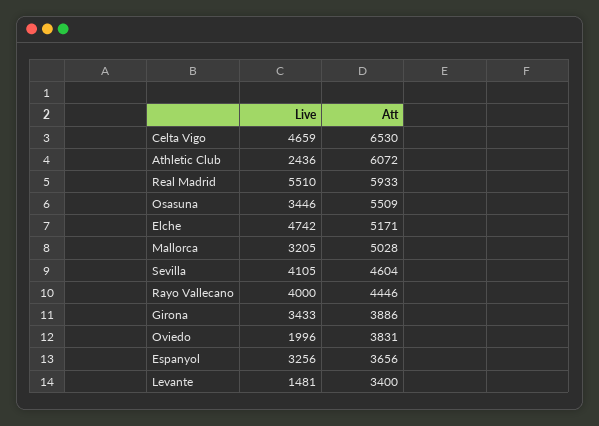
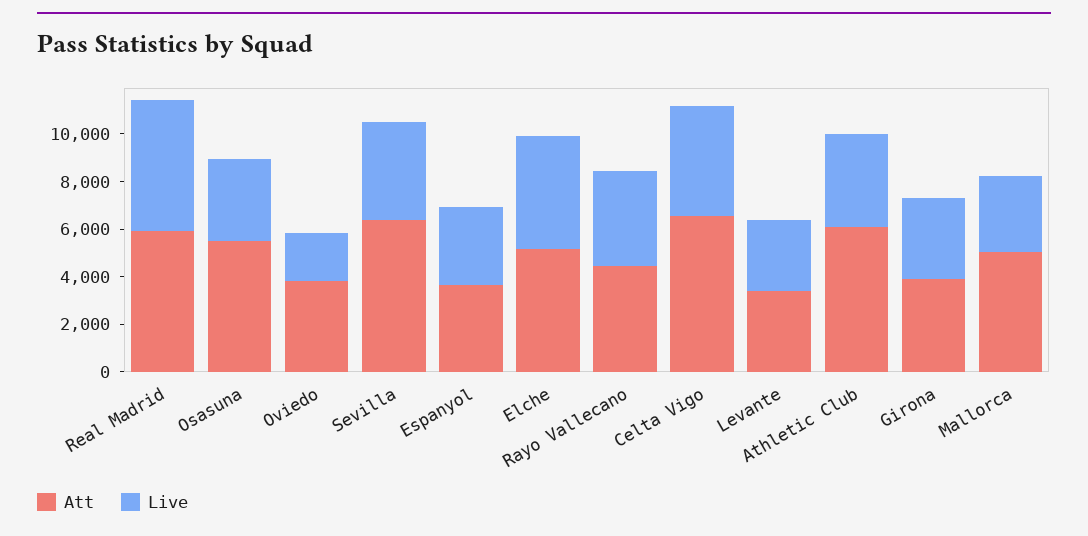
  {
    "Live": {
      "Celta Vigo": 4659,
-     "Athletic Club": 2436,
+     "Athletic Club": 4000,
      "Real Madrid": 5510,
      "Osasuna": 3446,
      "Elche": 4742,
      "Mallorca": 3205,
      "Sevilla": 4105,
      "Rayo Vallecano": 4000,
      "Girona": 3433,
      "Oviedo": 1996,
      "Espanyol": 3256,
-     "Levante": 1481
+     "Levante": 3000
    },
    "Att": {
      "Celta Vigo": 6530,
      "Athletic Club": 6072,
      "Real Madrid": 5933,
      "Osasuna": 5509,
      "Elche": 5171,
      "Mallorca": 5028,
-     "Sevilla": 4604,
+     "Sevilla": 6500,
      "Rayo Vallecano": 4446,
      "Girona": 3886,
      "Oviedo": 3831,
      "Espanyol": 3656,
      "Levante": 3400
    }
  }

